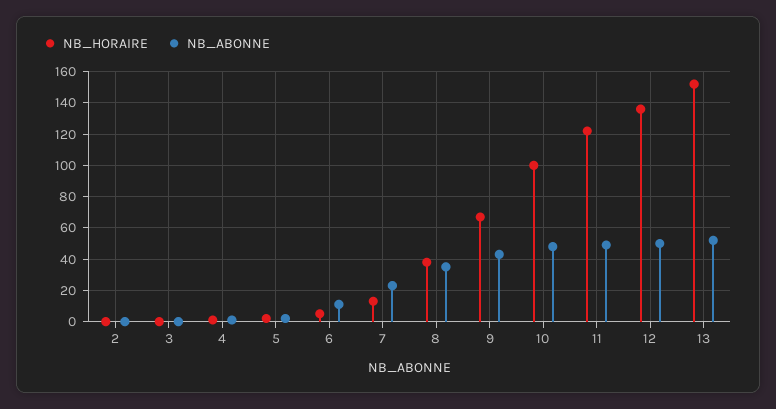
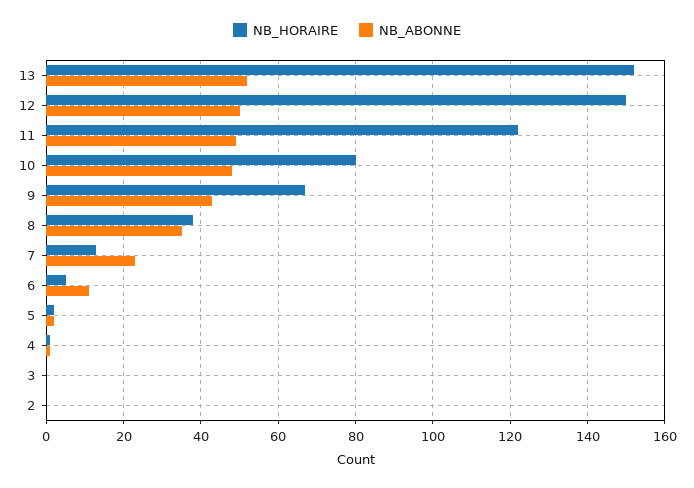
  {
    "NB_HORAIRE": {
      "2": 0,
      "3": 0,
      "4": 0,
      "5": 0,
      "6": 5,
      "7": 15,
      "8": 40,
      "9": 65,
-     "10": 100,
+     "10": 80,
      "11": 120,
-     "12": 135,
+     "12": 150,
      "13": 150
    },
    "NB_ABONNE": {
      "2": 0,
      "3": 0,
      "4": 0,
      "5": 0,
      "6": 10,
      "7": 25,
      "8": 35,
      "9": 45,
      "10": 50,
      "11": 50,
      "12": 50,
      "13": 50
    }
  }

